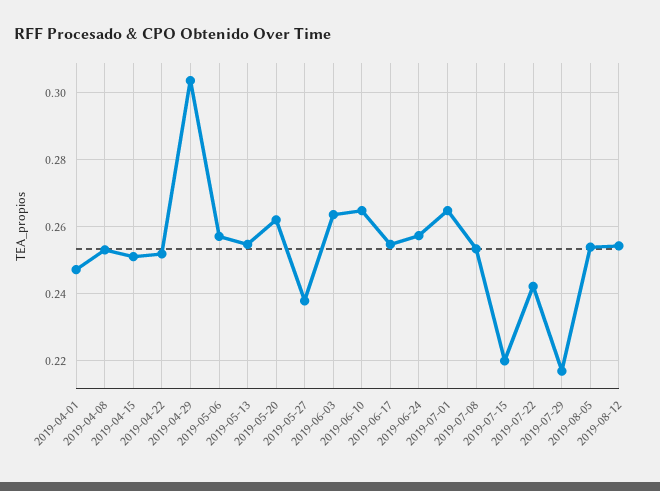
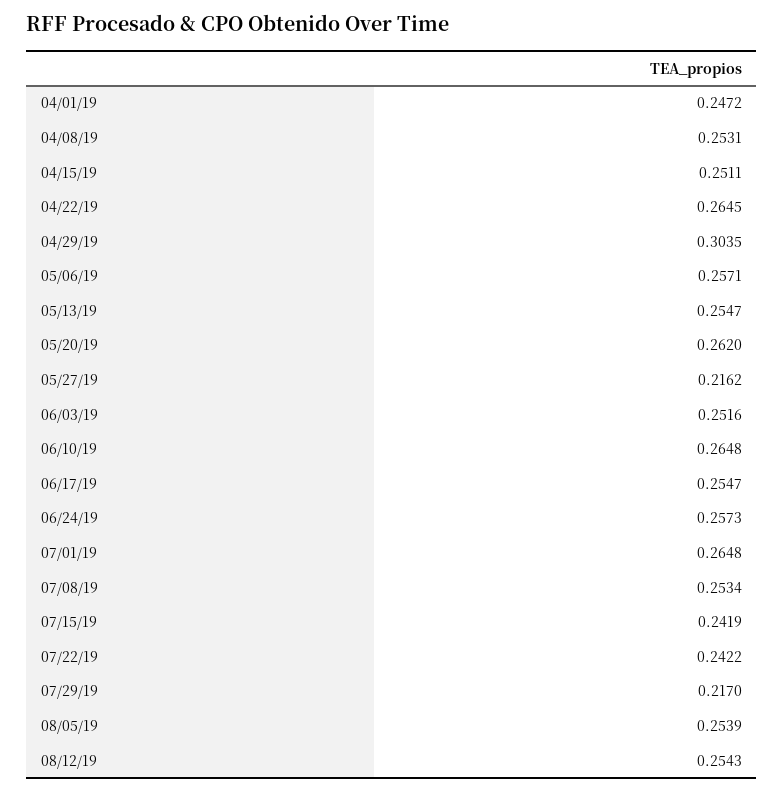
  {
    "2019-04-01": 0.2472,
    "2019-04-08": 0.2531,
    "2019-04-15": 0.2511,
-   "2019-04-22": 0.252,
+   "2019-04-22": 0.2645,
    "2019-04-29": 0.3035,
    "2019-05-06": 0.2571,
    "2019-05-13": 0.2547,
    "2019-05-20": 0.262,
-   "2019-05-27": 0.238,
+   "2019-05-27": 0.2162,
-   "2019-06-03": 0.264,
+   "2019-06-03": 0.2516,
    "2019-06-10": 0.2648,
    "2019-06-17": 0.2547,
    "2019-06-24": 0.2573,
    "2019-07-01": 0.2648,
    "2019-07-08": 0.2534,
-   "2019-07-15": 0.22,
+   "2019-07-15": 0.2419,
    "2019-07-22": 0.2422,
    "2019-07-29": 0.217,
    "2019-08-05": 0.2539,
    "2019-08-12": 0.2543
  }

